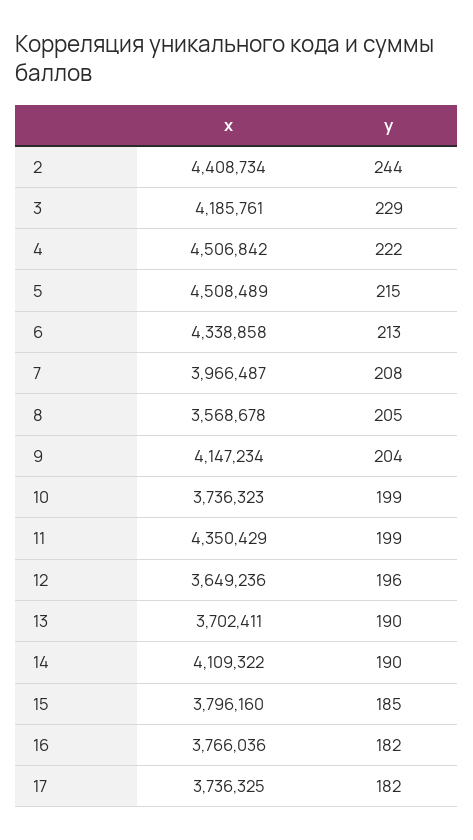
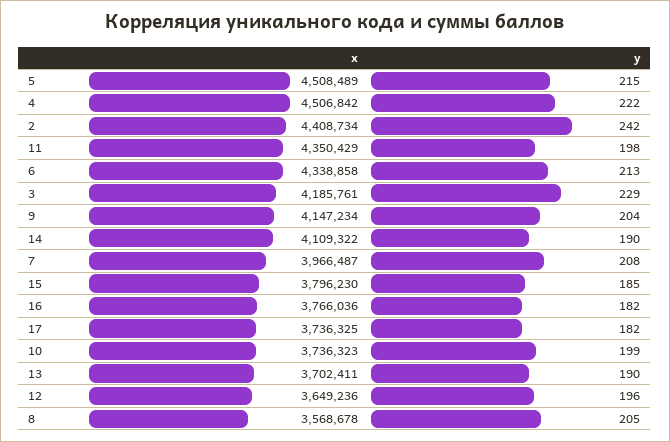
  {
    "x": {
      "2": 4408734,
      "3": 4185761,
      "4": 4506842,
      "5": 4508489,
      "6": 4338858,
      "7": 3966487,
      "8": 3568678,
      "9": 4147234,
      "10": 3736323,
      "11": 4350429,
      "12": 3649236,
      "13": 3702411,
      "14": 4109322,
-     "15": 3796160,
+     "15": 3796230,
      "16": 3766036,
      "17": 3736325
    },
    "y": {
-     "2": 244,
+     "2": 242,
      "3": 229,
      "4": 222,
      "5": 215,
      "6": 213,
      "7": 208,
      "8": 205,
      "9": 204,
      "10": 199,
-     "11": 199,
+     "11": 198,
      "12": 196,
      "13": 190,
      "14": 190,
      "15": 185,
      "16": 182,
      "17": 182
    }
  }

